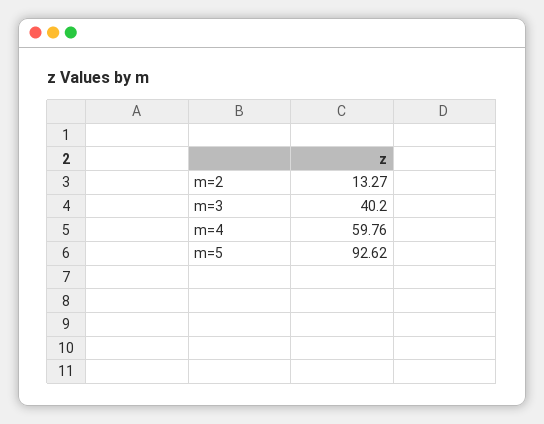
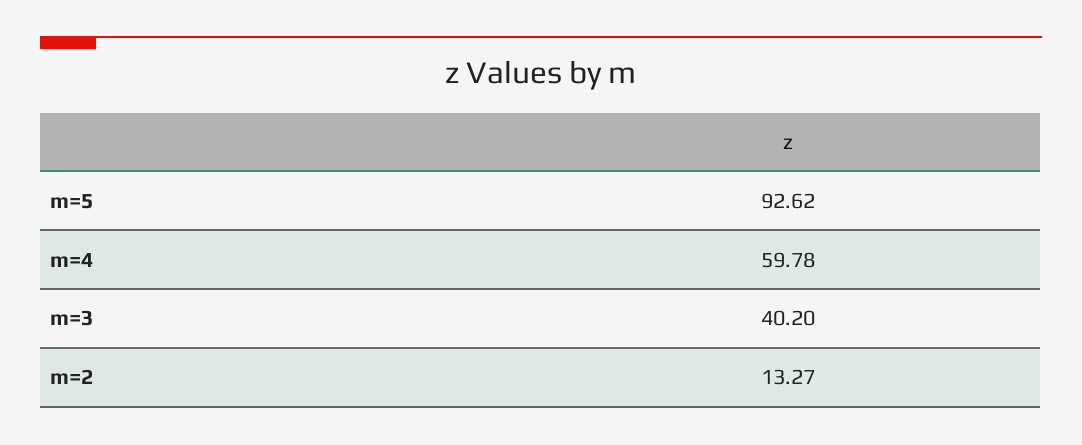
  {
    "m=2": 13.27,
    "m=3": 40.2,
-   "m=4": 59.76,
+   "m=4": 59.78,
    "m=5": 92.62
  }

